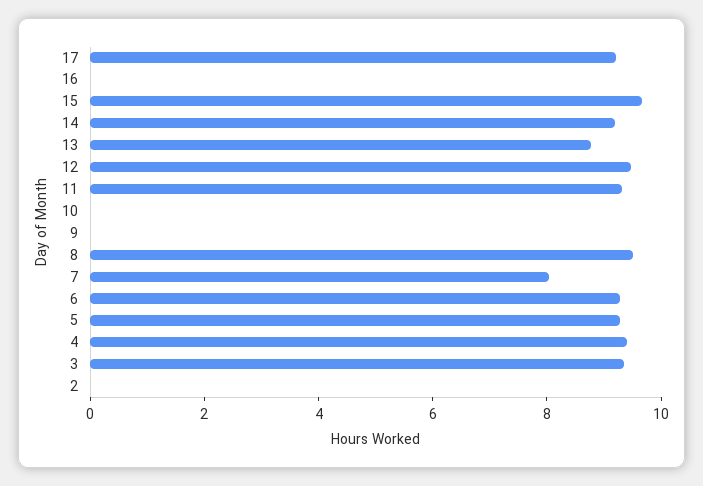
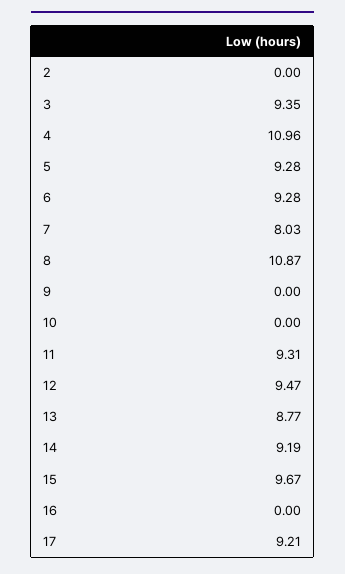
  {
    "17": 9.21,
    "16": 0,
    "15": 9.67,
    "14": 9.19,
    "13": 8.77,
    "12": 9.47,
    "11": 9.31,
    "10": 0,
    "9": 0,
-   "8": 9.5,
+   "8": 10.87,
    "7": 8.03,
    "6": 9.28,
    "5": 9.28,
-   "4": 9.5,
+   "4": 10.96,
    "3": 9.35,
    "2": 0
  }

